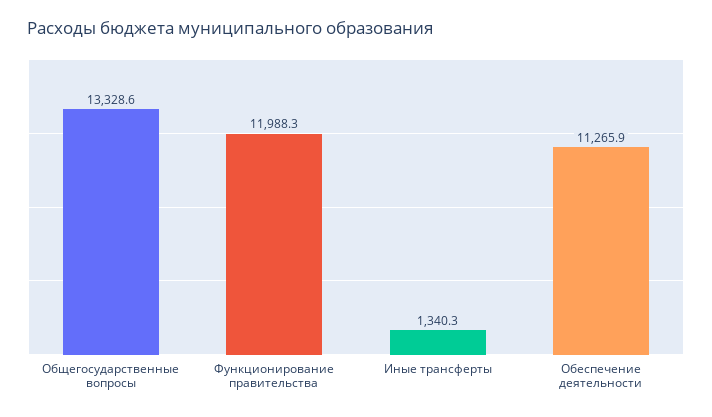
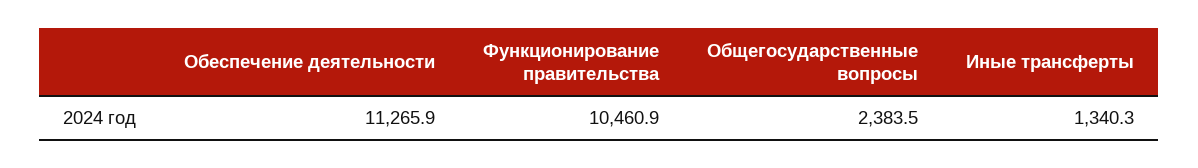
  {
-   "Общегосударственные вопросы": 13328.6,
+   "Общегосударственные вопросы": 2383.5,
-   "Функционирование правительства": 11988.3,
+   "Функционирование правительства": 10460.9,
    "Иные трансферты": 1340.3,
    "Обеспечение деятельности": 11265.9
  }

